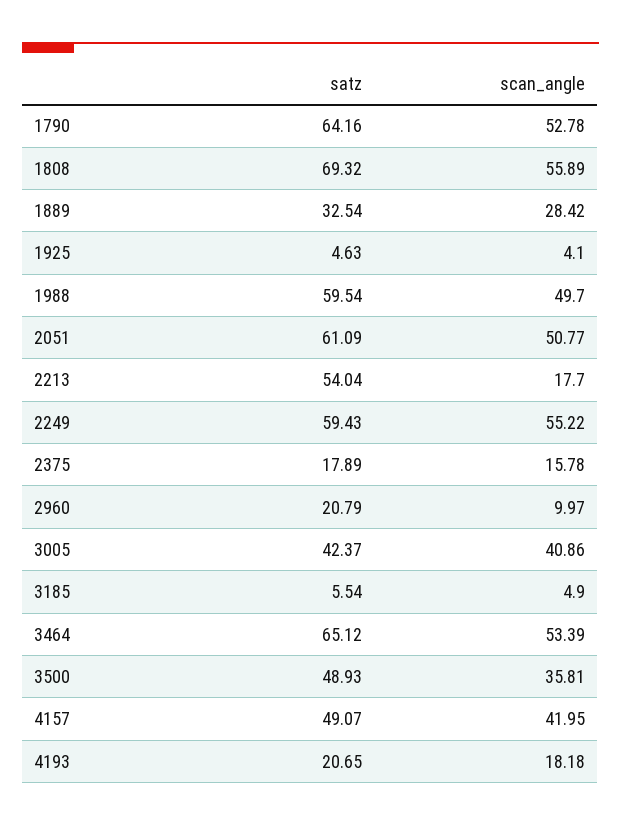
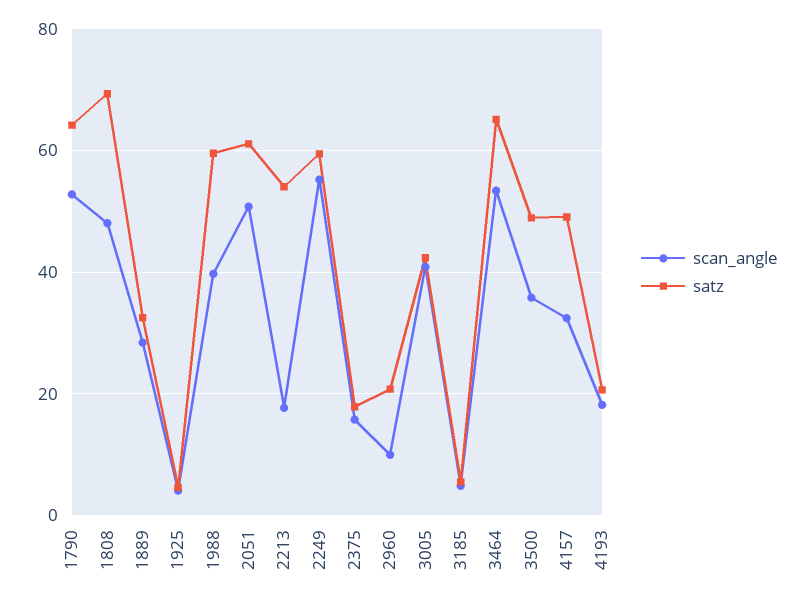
  {
    "satz": {
      "1790": 64.16,
      "1808": 69.32,
      "1889": 32.54,
      "1925": 4.63,
      "1988": 59.54,
      "2051": 61.09,
      "2213": 54.04,
      "2249": 59.43,
      "2375": 17.89,
      "2960": 20.79,
      "3005": 42.37,
      "3185": 5.54,
      "3464": 65.12,
      "3500": 48.93,
      "4157": 49.07,
      "4193": 20.65
    },
    "scan_angle": {
      "1790": 52.78,
-     "1808": 55.89,
+     "1808": 48,
      "1889": 28.42,
      "1925": 4.1,
-     "1988": 49.7,
+     "1988": 40,
      "2051": 50.77,
      "2213": 17.7,
      "2249": 55.22,
      "2375": 15.78,
      "2960": 9.97,
      "3005": 40.86,
      "3185": 4.9,
      "3464": 53.39,
      "3500": 35.81,
-     "4157": 41.95,
+     "4157": 32,
      "4193": 18.18
    }
  }

